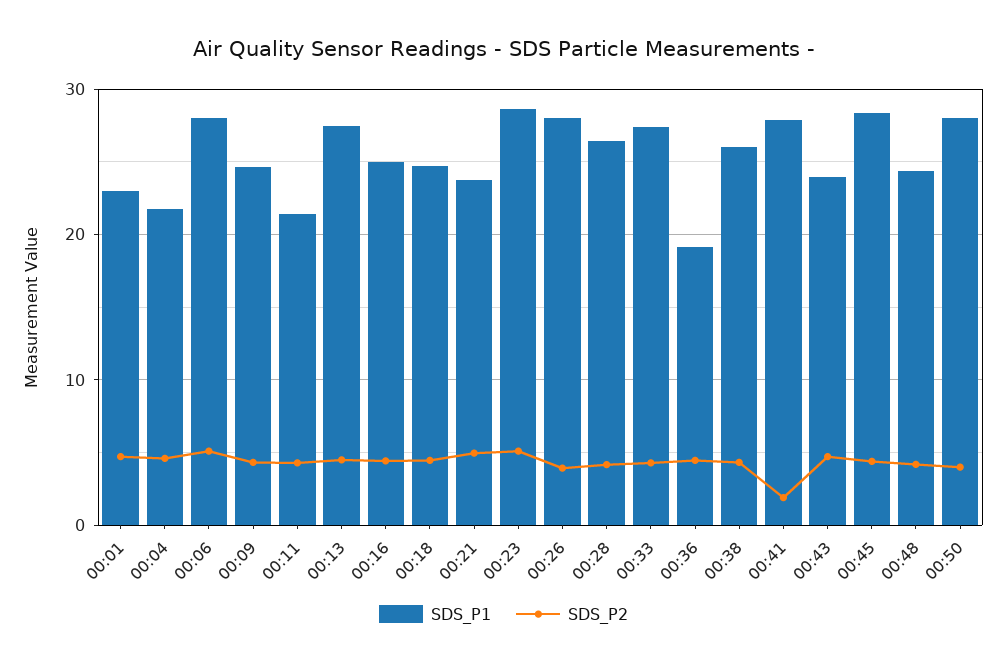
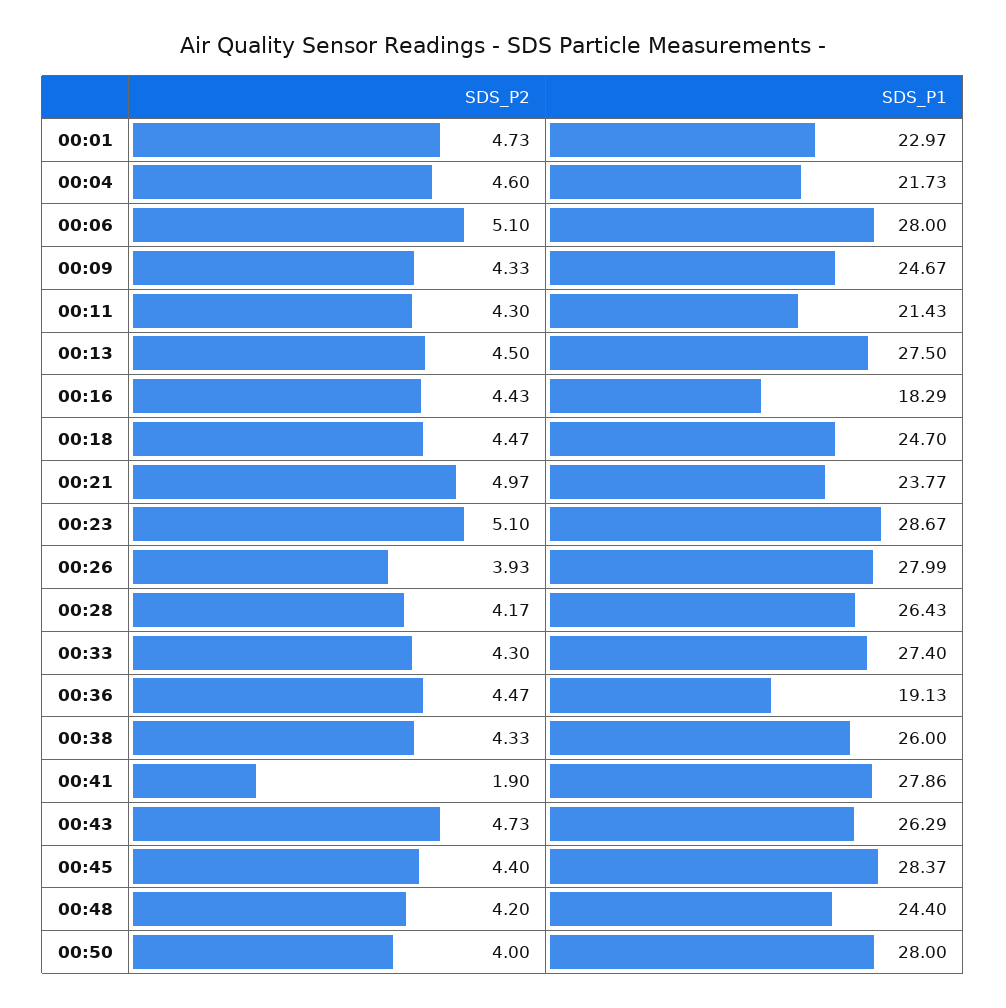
  {
    "SDS_P1": {
      "00:01": 22.97,
      "00:04": 21.73,
      "00:06": 28,
      "00:09": 24.67,
      "00:11": 21.43,
      "00:13": 27.5,
-     "00:16": 25,
+     "00:16": 18.29,
      "00:18": 24.7,
      "00:21": 23.77,
      "00:23": 28.67,
      "00:26": 27.99,
      "00:28": 26.43,
      "00:33": 27.4,
      "00:36": 19.13,
      "00:38": 26,
      "00:41": 27.86,
-     "00:43": 24,
+     "00:43": 26.29,
      "00:45": 28.37,
      "00:48": 24.4,
      "00:50": 28
    },
    "SDS_P2": {
      "00:01": 4.73,
      "00:04": 4.6,
      "00:06": 5.1,
      "00:09": 4.33,
      "00:11": 4.3,
      "00:13": 4.5,
      "00:16": 4.43,
      "00:18": 4.47,
      "00:21": 4.97,
      "00:23": 5.1,
      "00:26": 3.93,
      "00:28": 4.17,
      "00:33": 4.3,
      "00:36": 4.47,
      "00:38": 4.33,
      "00:41": 1.9,
      "00:43": 4.73,
      "00:45": 4.4,
      "00:48": 4.2,
      "00:50": 4
    }
  }

